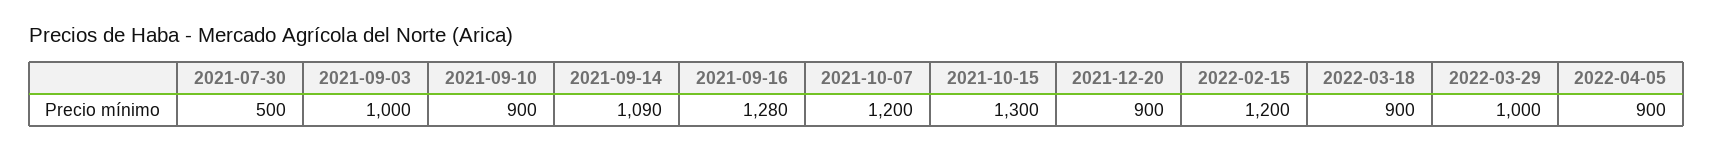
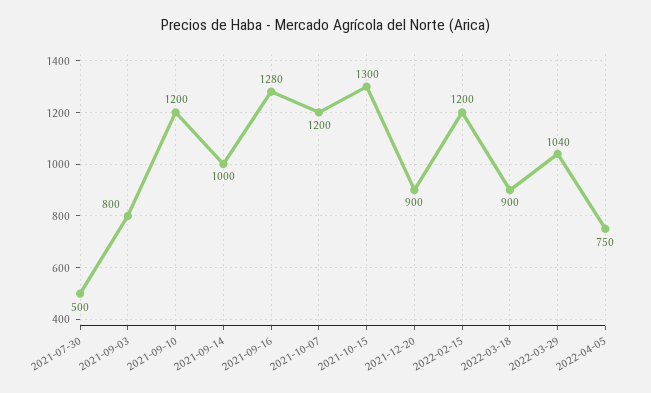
  {
    "2021-07-30": 500,
-   "2021-09-03": 1000,
+   "2021-09-03": 800,
-   "2021-09-10": 900,
+   "2021-09-10": 1200,
-   "2021-09-14": 1090,
+   "2021-09-14": 1000,
    "2021-09-16": 1280,
    "2021-10-07": 1200,
    "2021-10-15": 1300,
    "2021-12-20": 900,
    "2022-02-15": 1200,
    "2022-03-18": 900,
-   "2022-03-29": 1000,
+   "2022-03-29": 1040,
-   "2022-04-05": 900
+   "2022-04-05": 750
  }

